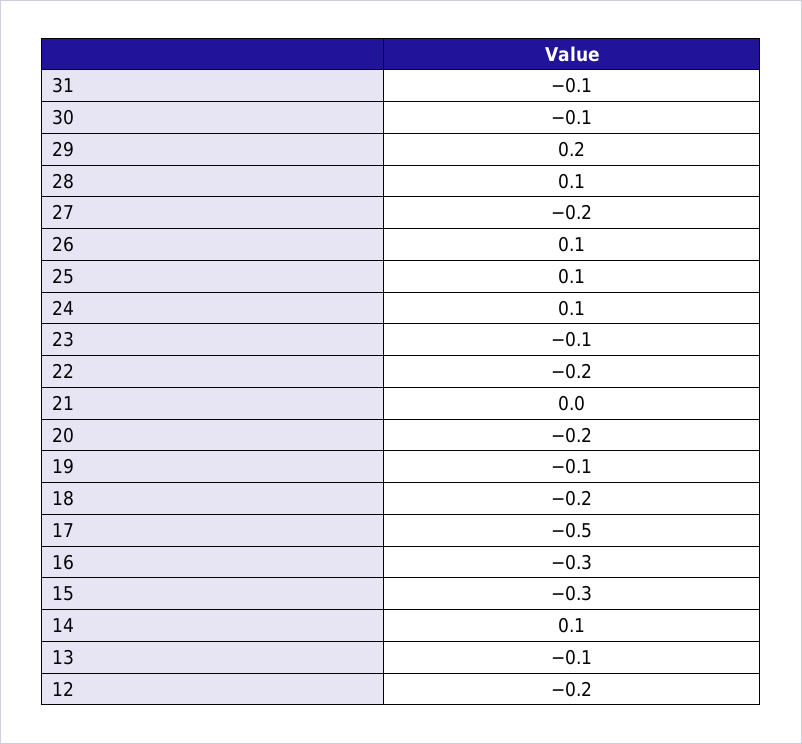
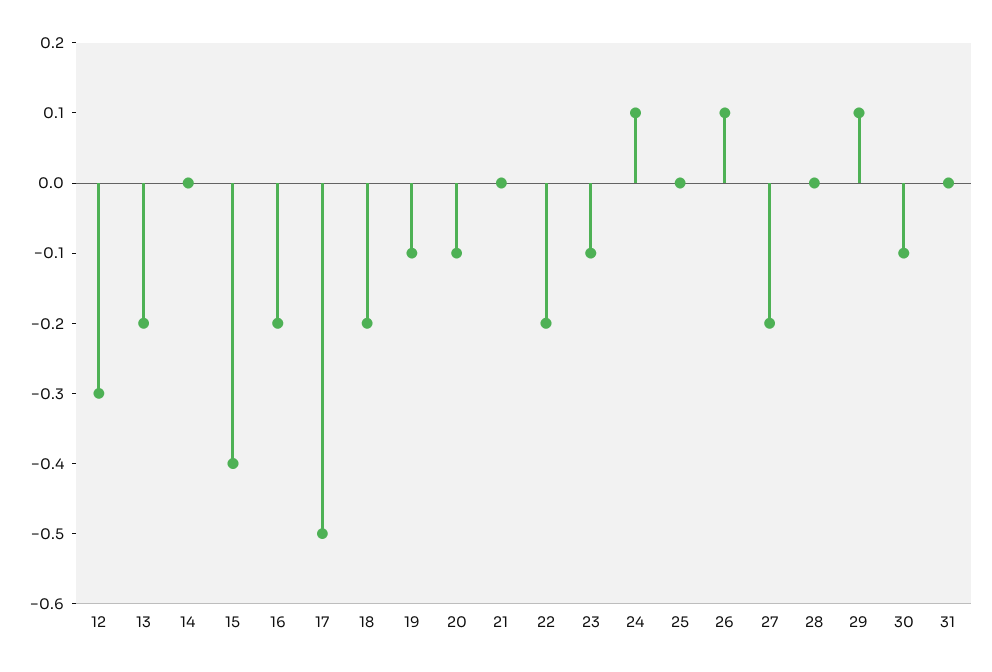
  {
-   "31": -0.1,
+   "31": 0,
    "30": -0.1,
-   "29": 0.2,
+   "29": 0.1,
-   "28": 0.1,
+   "28": 0,
    "27": -0.2,
    "26": 0.1,
-   "25": 0.1,
+   "25": 0,
    "24": 0.1,
    "23": -0.1,
    "22": -0.2,
    "21": 0,
-   "20": -0.2,
+   "20": -0.1,
    "19": -0.1,
    "18": -0.2,
    "17": -0.5,
-   "16": -0.3,
+   "16": -0.2,
-   "15": -0.3,
+   "15": -0.4,
-   "14": 0.1,
+   "14": 0,
-   "13": -0.1,
+   "13": -0.2,
-   "12": -0.2
+   "12": -0.3
  }

